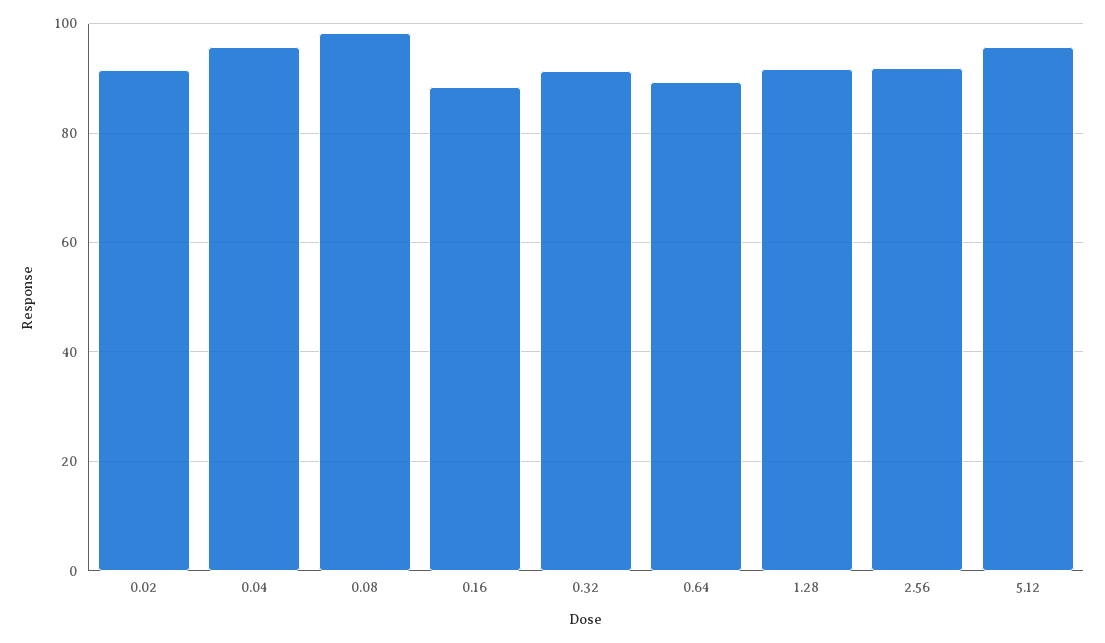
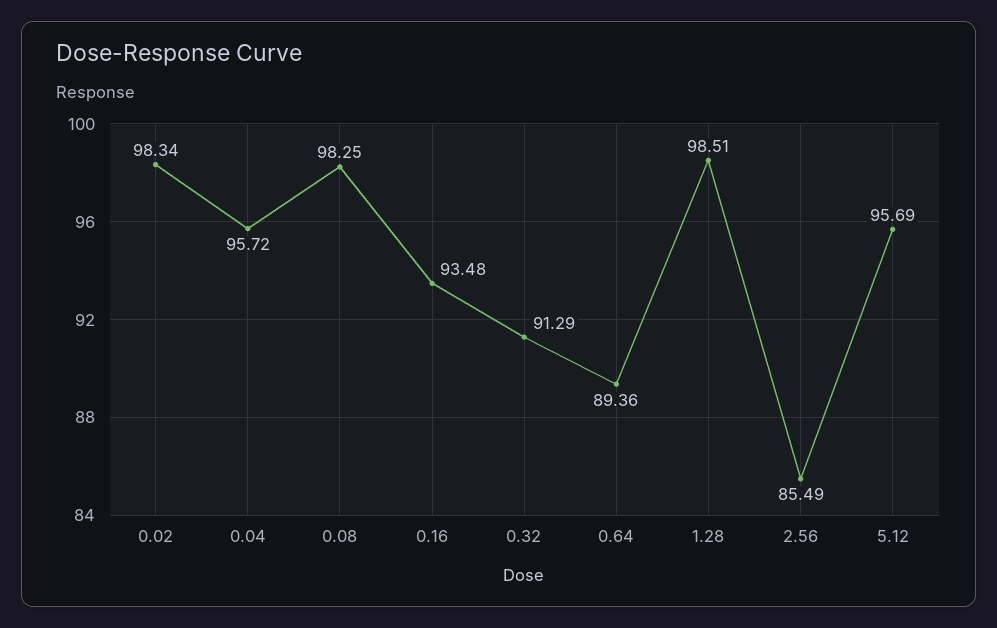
  {
-   "0.02": 92,
+   "0.02": 98.34,
    "0.04": 95.72,
    "0.08": 98.25,
-   "0.16": 88,
+   "0.16": 93.48,
    "0.32": 91.29,
    "0.64": 89.36,
-   "1.28": 92,
+   "1.28": 98.51,
-   "2.56": 92,
+   "2.56": 85.49,
    "5.12": 95.69
  }

